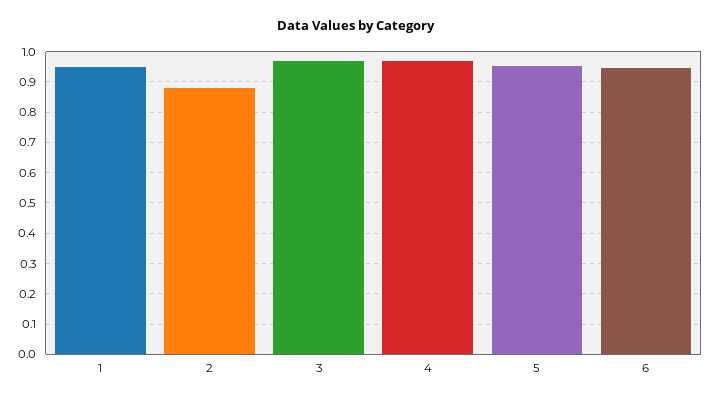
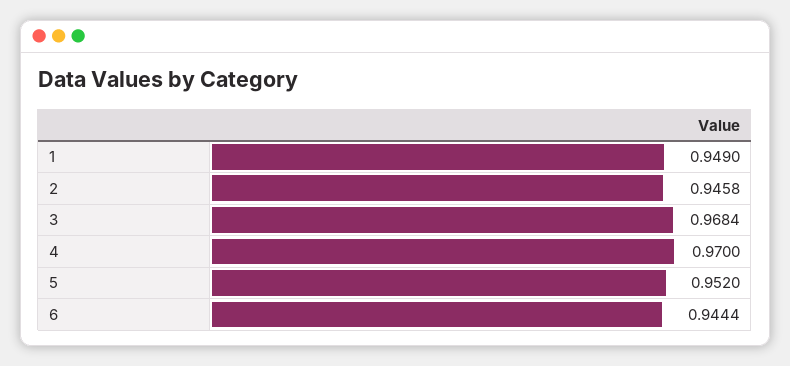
  {
    "1": 0.949,
-   "2": 0.88,
+   "2": 0.9458,
    "3": 0.9684,
    "4": 0.97,
    "5": 0.952,
    "6": 0.9444
  }

